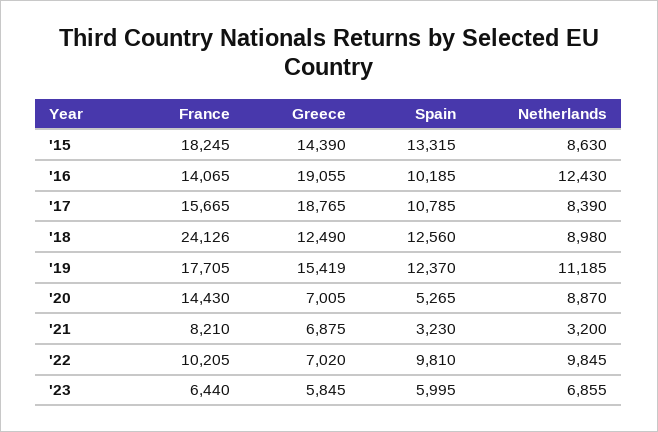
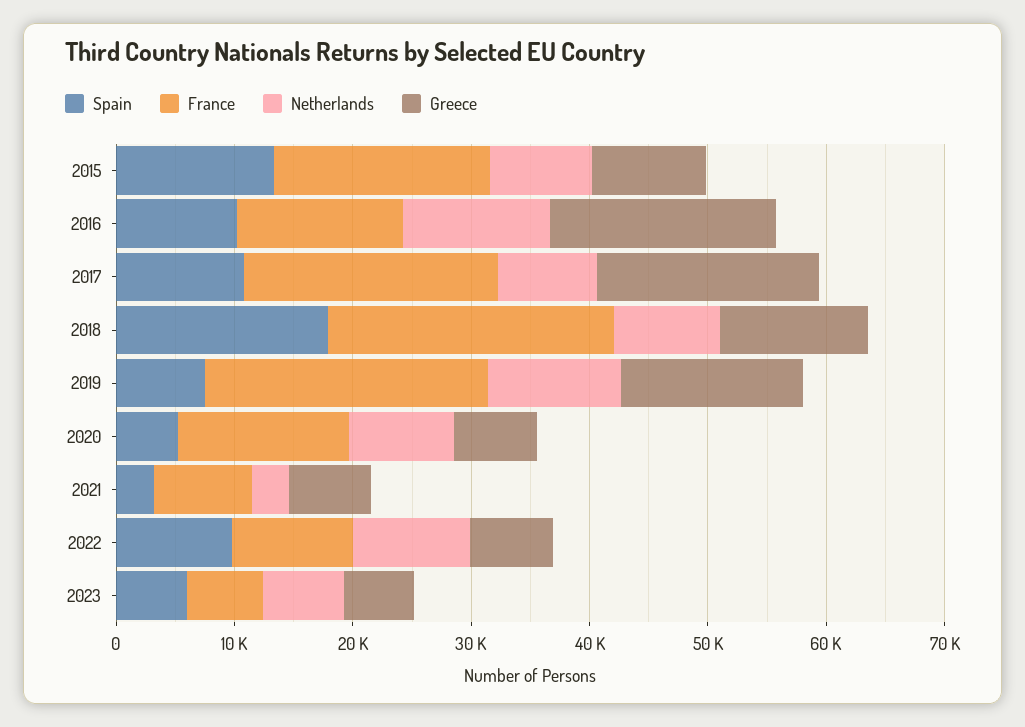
  {
    "France": {
      "'15": 18245,
      "'16": 14065,
-     "'17": 15665,
+     "'17": 22000,
      "'18": 24126,
-     "'19": 17705,
+     "'19": 24000,
      "'20": 14430,
      "'21": 8210,
      "'22": 10205,
      "'23": 6440
    },
    "Greece": {
-     "'15": 14390,
+     "'15": 10000,
      "'16": 19055,
      "'17": 18765,
      "'18": 12490,
      "'19": 15419,
      "'20": 7005,
      "'21": 6875,
      "'22": 7020,
      "'23": 5845
    },
    "Spain": {
      "'15": 13315,
      "'16": 10185,
      "'17": 10785,
-     "'18": 12560,
+     "'18": 18000,
-     "'19": 12370,
+     "'19": 8000,
      "'20": 5265,
      "'21": 3230,
      "'22": 9810,
      "'23": 5995
    },
    "Netherlands": {
      "'15": 8630,
      "'16": 12430,
      "'17": 8390,
      "'18": 8980,
      "'19": 11185,
      "'20": 8870,
      "'21": 3200,
      "'22": 9845,
      "'23": 6855
    }
  }

